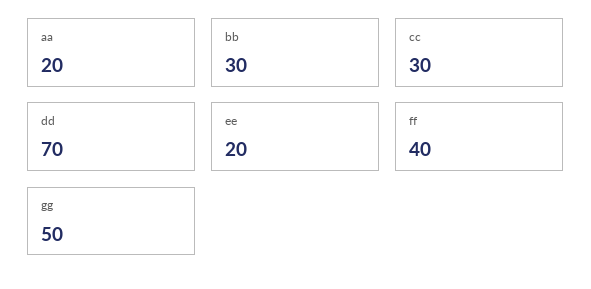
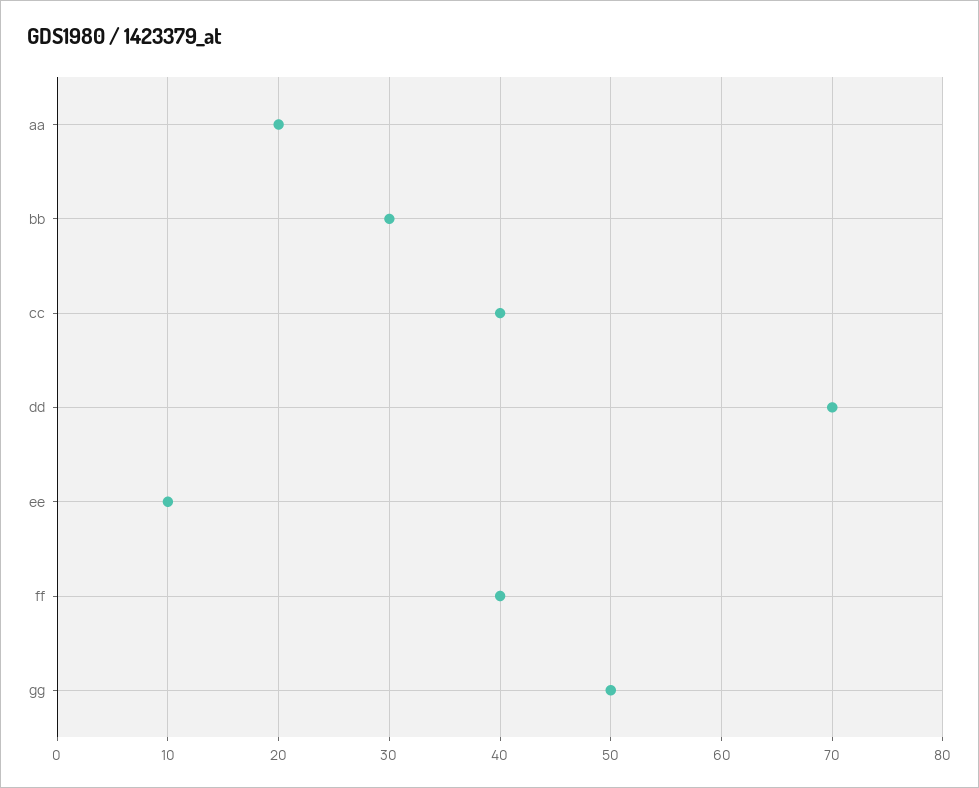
  {
    "aa": 20,
    "bb": 30,
-   "cc": 30,
+   "cc": 40,
    "dd": 70,
-   "ee": 20,
+   "ee": 10,
    "ff": 40,
    "gg": 50
  }

